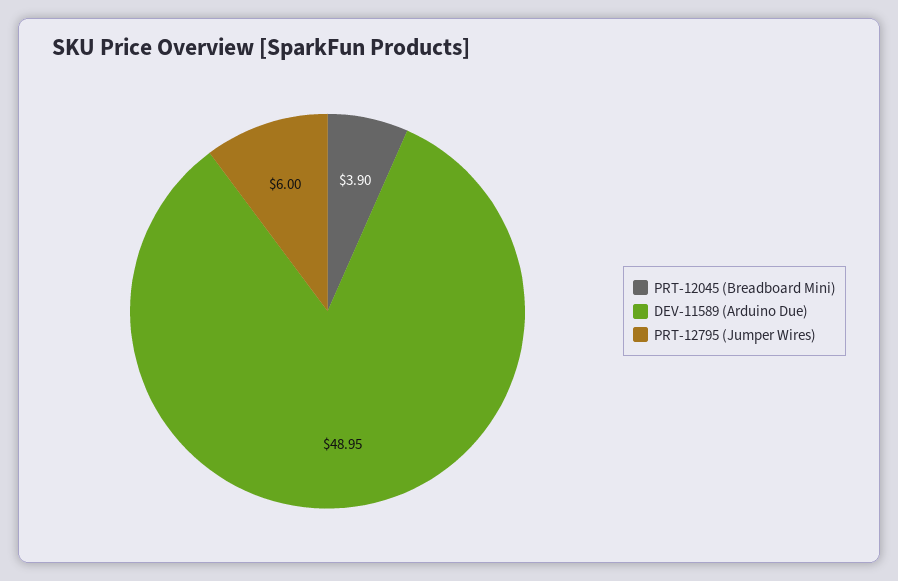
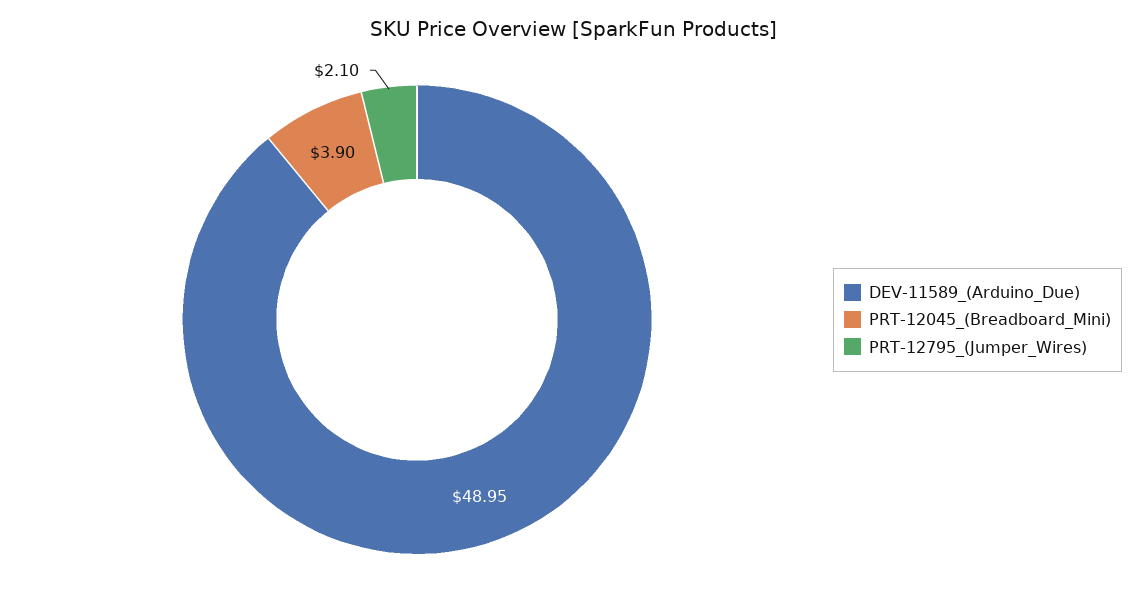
  {
    "PRT-12045 (Breadboard Mini)": 3.9,
    "DEV-11589 (Arduino Due)": 48.95,
-   "PRT-12795 (Jumper Wires)": 6
+   "PRT-12795 (Jumper Wires)": 2.1
  }

